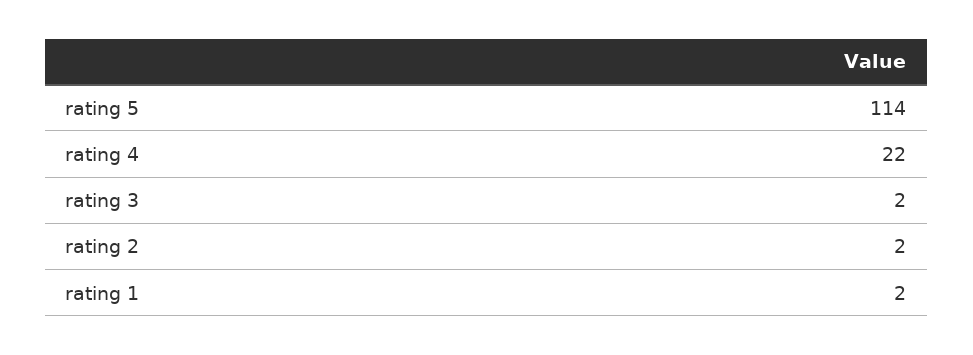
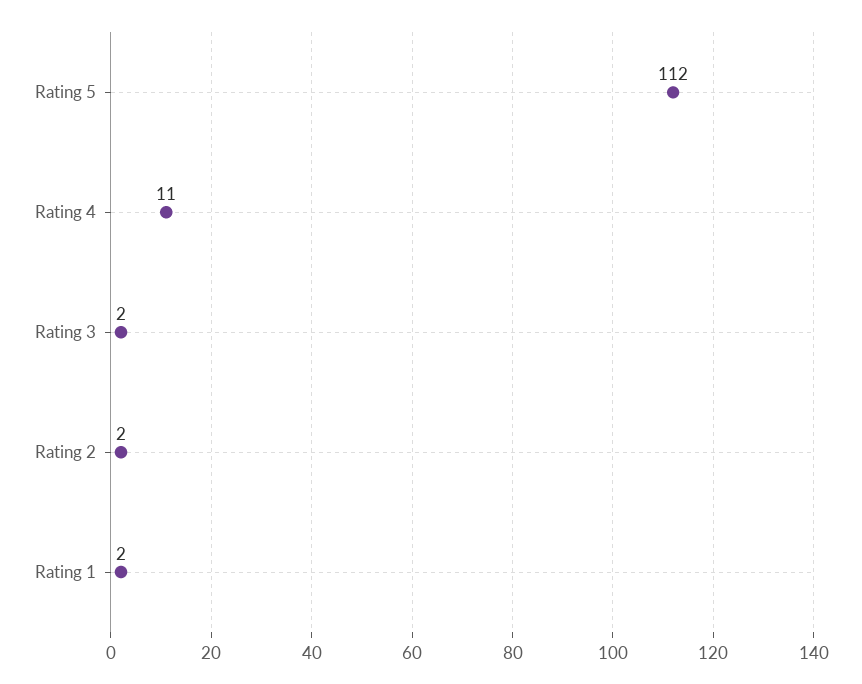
  {
-   "rating 5": 114,
+   "rating 5": 112,
-   "rating 4": 22,
+   "rating 4": 11,
    "rating 3": 2,
    "rating 2": 2,
    "rating 1": 2
  }

